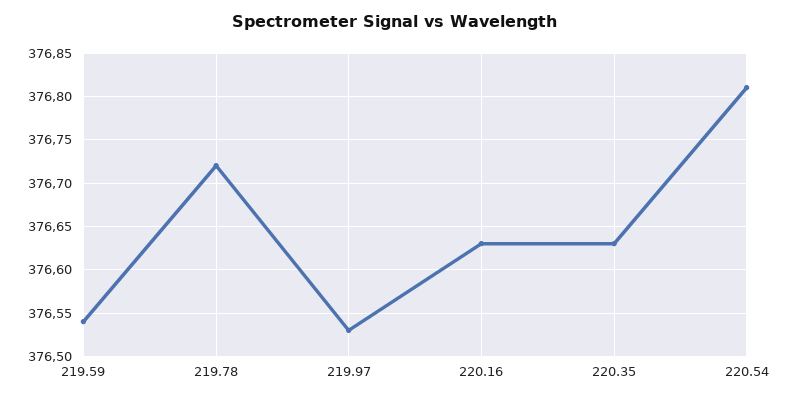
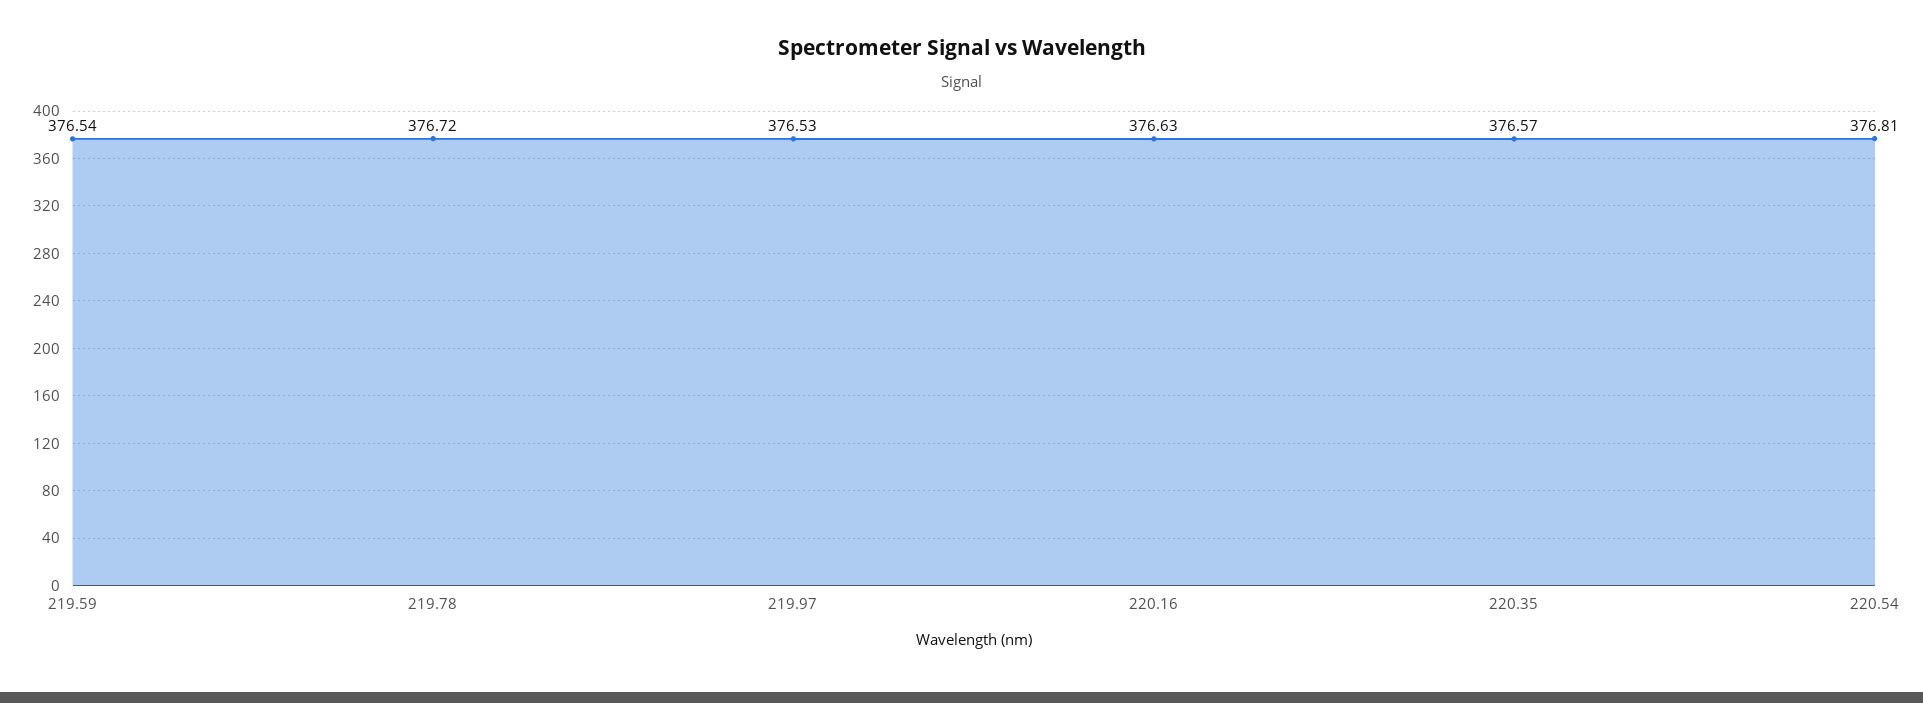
  {
    "219.59": 376.54,
    "219.78": 376.72,
    "219.97": 376.53,
    "220.16": 376.63,
-   "220.35": 376.63,
+   "220.35": 376.57,
    "220.54": 376.81
  }

